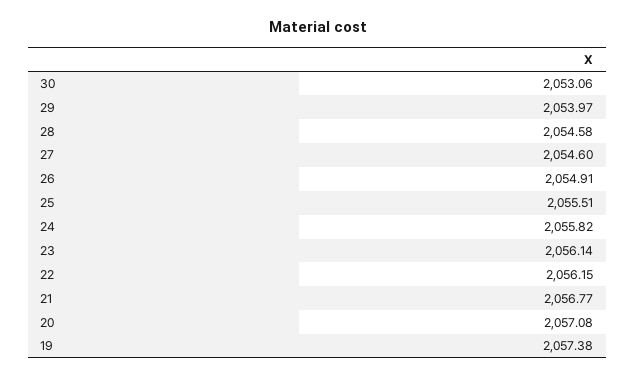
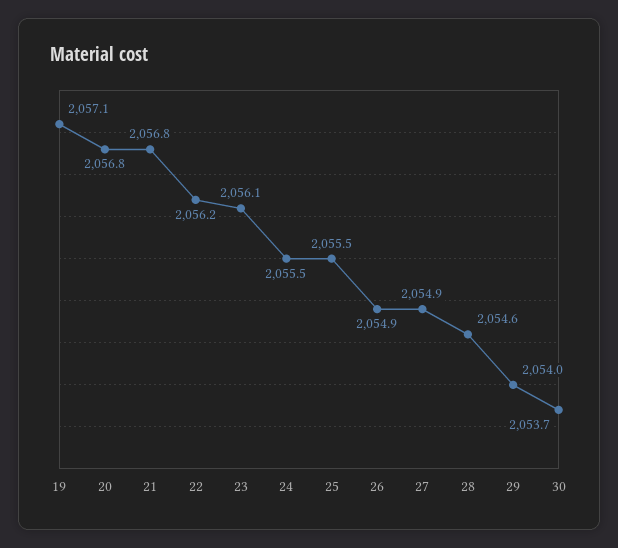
  {
-   "30": 2053.06,
+   "30": 2053.7,
    "29": 2053.97,
    "28": 2054.58,
-   "27": 2054.6,
+   "27": 2054.9,
    "26": 2054.91,
    "25": 2055.51,
-   "24": 2055.82,
+   "24": 2055.5,
    "23": 2056.14,
    "22": 2056.15,
    "21": 2056.77,
-   "20": 2057.08,
+   "20": 2056.8,
-   "19": 2057.38
+   "19": 2057.1
  }

